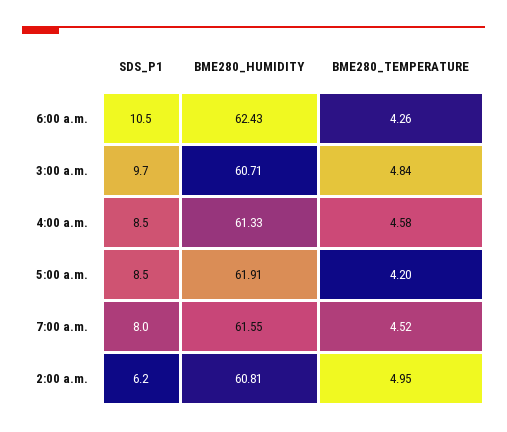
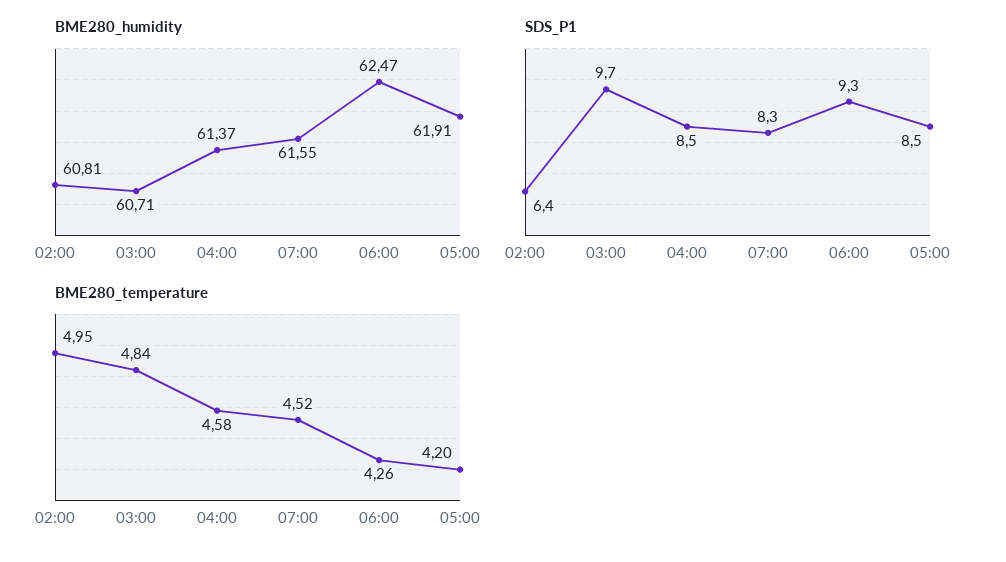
  {
    "SDS_P1": {
-     "6:00 a.m.": 10.5,
+     "6:00 a.m.": 9.3,
      "3:00 a.m.": 9.7,
      "4:00 a.m.": 8.5,
      "5:00 a.m.": 8.5,
-     "7:00 a.m.": 8,
+     "7:00 a.m.": 8.3,
-     "2:00 a.m.": 6.2
+     "2:00 a.m.": 6.4
    },
    "BME280_HUMIDITY": {
-     "6:00 a.m.": 62.43,
+     "6:00 a.m.": 62.47,
      "3:00 a.m.": 60.71,
-     "4:00 a.m.": 61.33,
+     "4:00 a.m.": 61.37,
      "5:00 a.m.": 61.91,
      "7:00 a.m.": 61.55,
      "2:00 a.m.": 60.81
    },
    "BME280_TEMPERATURE": {
      "6:00 a.m.": 4.26,
      "3:00 a.m.": 4.84,
      "4:00 a.m.": 4.58,
      "5:00 a.m.": 4.2,
      "7:00 a.m.": 4.52,
      "2:00 a.m.": 4.95
    }
  }

